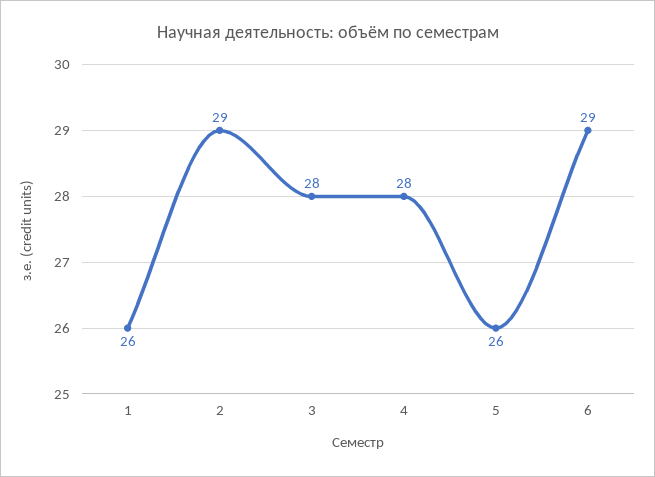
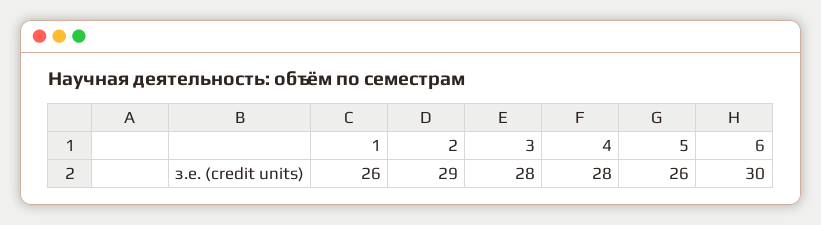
  {
    "1": 26,
    "2": 29,
    "3": 28,
    "4": 28,
    "5": 26,
-   "6": 29
+   "6": 30
  }

